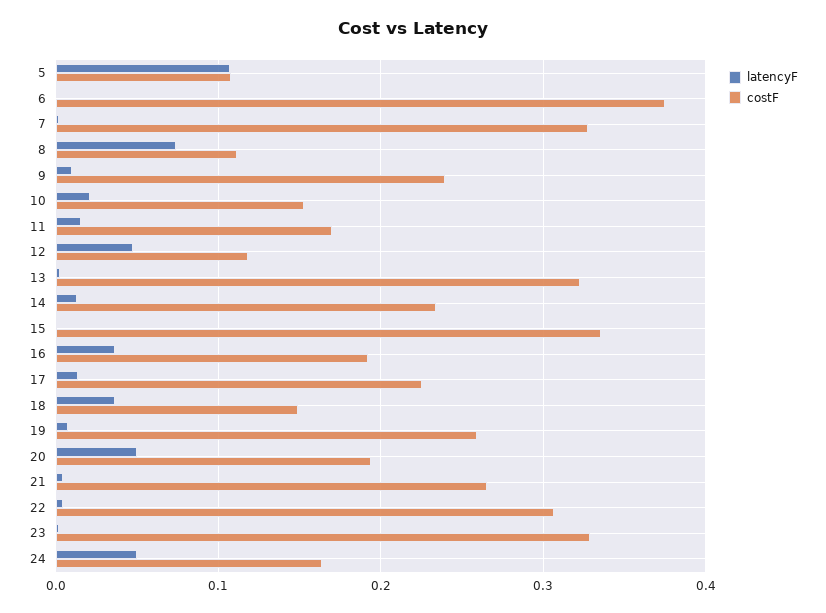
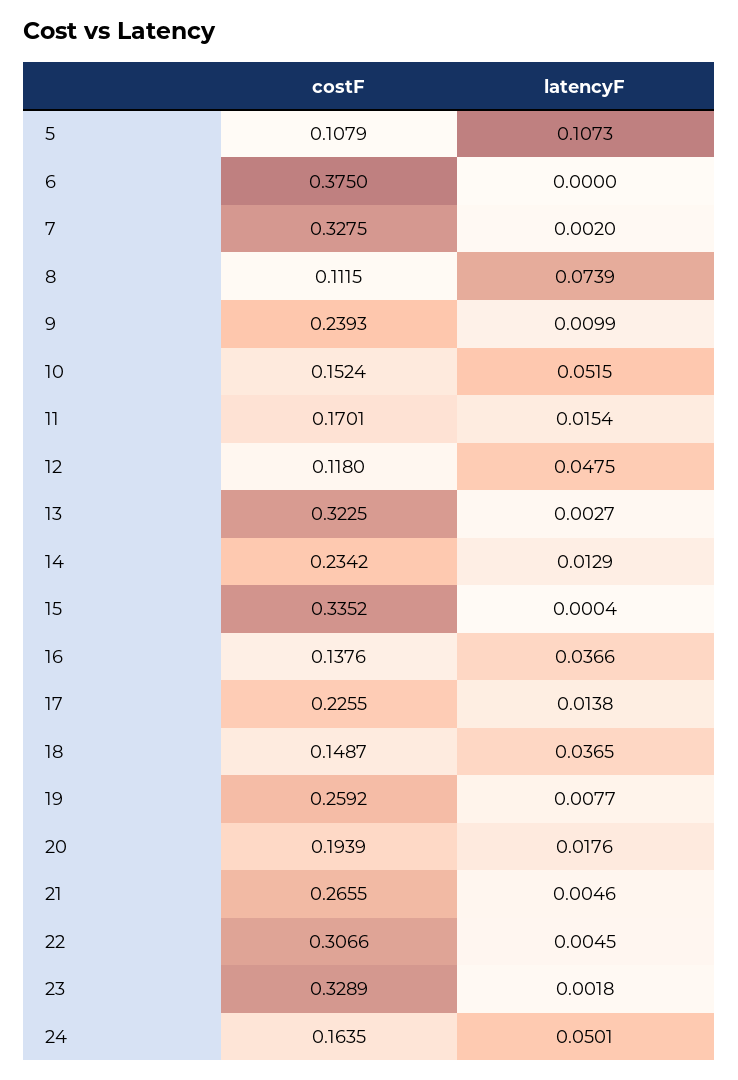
  {
    "latencyF": {
      "5": 0.1073,
      "6": 0,
      "7": 0.002,
      "8": 0.0739,
      "9": 0.0099,
-     "10": 0.02,
+     "10": 0.0515,
      "11": 0.0154,
      "12": 0.0475,
      "13": 0.0027,
      "14": 0.0129,
      "15": 0.0004,
      "16": 0.0366,
      "17": 0.0138,
      "18": 0.0365,
      "19": 0.0077,
-     "20": 0.05,
+     "20": 0.0176,
      "21": 0.0046,
      "22": 0.0045,
      "23": 0.0018,
      "24": 0.0501
    },
    "costF": {
      "5": 0.1079,
      "6": 0.375,
      "7": 0.3275,
      "8": 0.1115,
      "9": 0.2393,
      "10": 0.1524,
      "11": 0.1701,
      "12": 0.118,
      "13": 0.3225,
      "14": 0.2342,
      "15": 0.3352,
-     "16": 0.19,
+     "16": 0.1376,
      "17": 0.2255,
      "18": 0.1487,
      "19": 0.2592,
      "20": 0.1939,
      "21": 0.2655,
      "22": 0.3066,
      "23": 0.3289,
      "24": 0.1635
    }
  }

